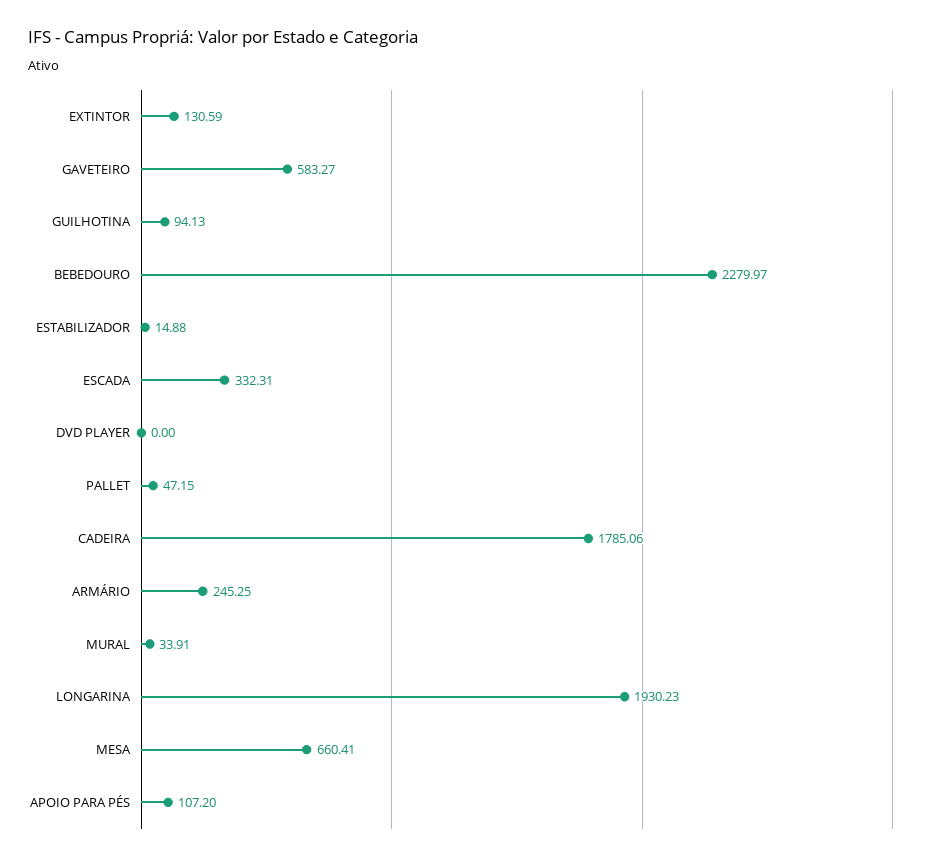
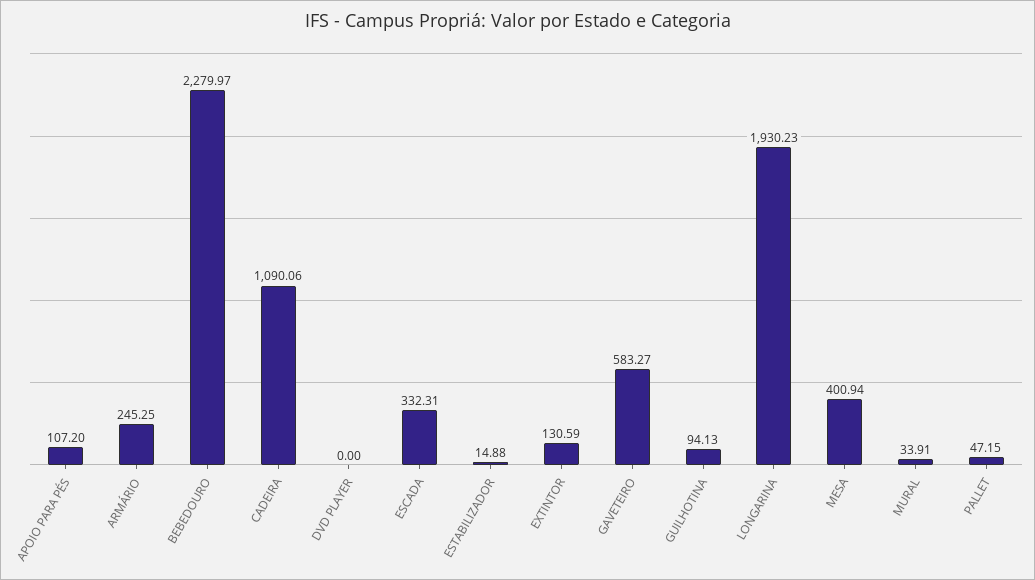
  {
    "EXTINTOR": 130.59,
    "GAVETEIRO": 583.27,
    "GUILHOTINA": 94.13,
    "BEBEDOURO": 2279.97,
    "ESTABILIZADOR": 14.88,
    "ESCADA": 332.31,
    "DVD PLAYER": 0,
    "PALLET": 47.15,
-   "CADEIRA": 1785.06,
+   "CADEIRA": 1090.06,
    "ARMÁRIO": 245.25,
    "MURAL": 33.91,
    "LONGARINA": 1930.23,
-   "MESA": 660.41,
+   "MESA": 400.94,
    "APOIO PARA PÉS": 107.2
  }

